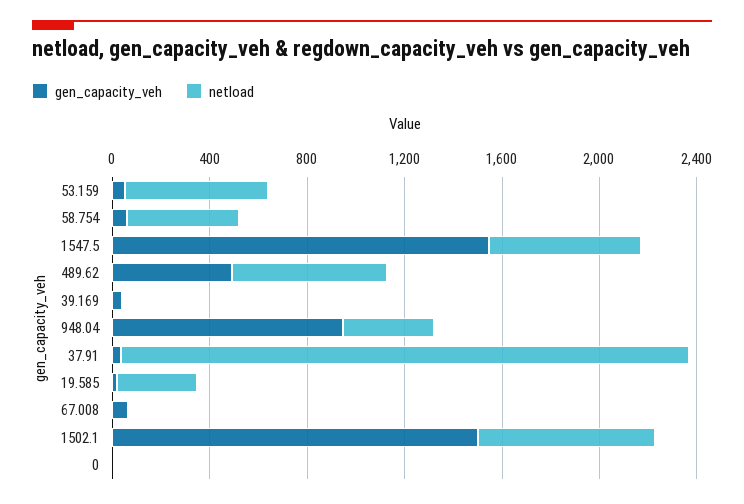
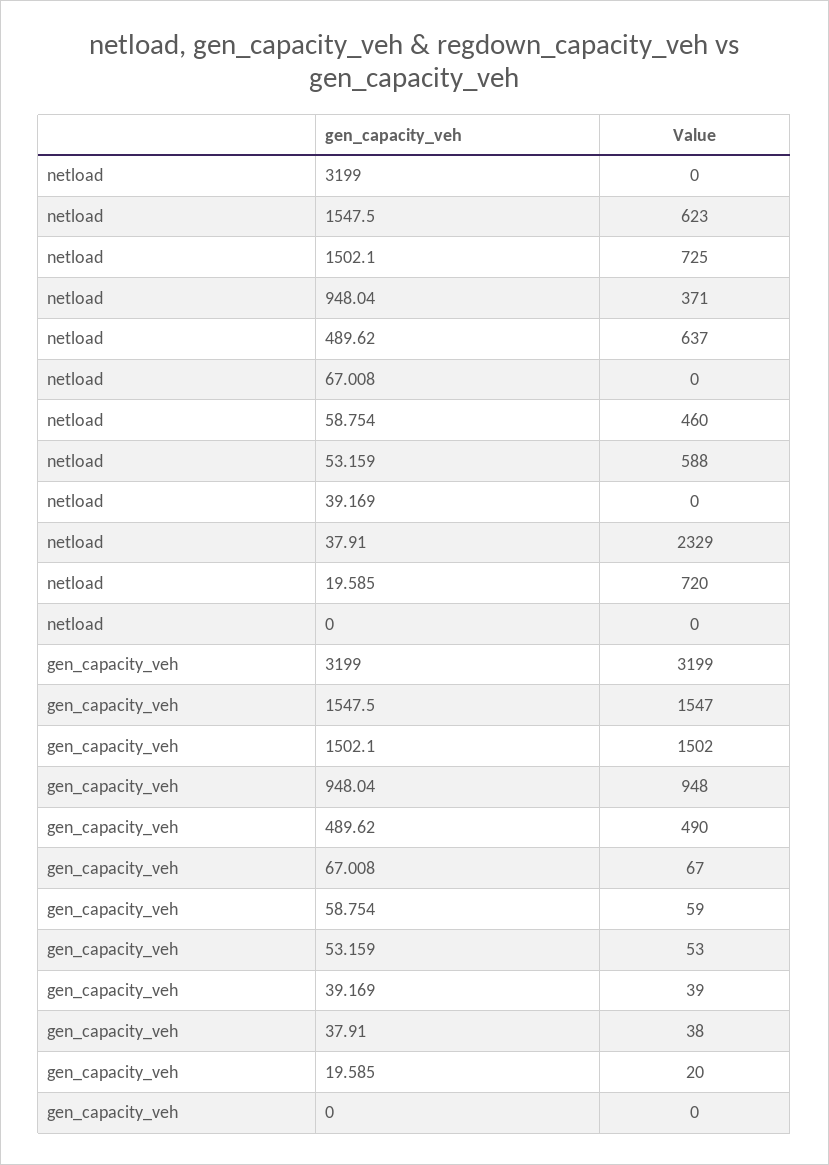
  {
    "gen_capacity_veh": {
      "53.159": 53,
      "58.754": 59,
      "1547.5": 1547,
      "489.62": 490,
      "39.169": 39,
      "948.04": 948,
      "37.91": 38,
      "19.585": 20,
      "67.008": 67,
      "1502.1": 1502,
-     "0": 0
+     "0": 0,
+     "3199": 3199
    },
    "netload": {
      "53.159": 588,
      "58.754": 460,
      "1547.5": 623,
      "489.62": 637,
      "39.169": 0,
      "948.04": 371,
      "37.91": 2329,
-     "19.585": 300,
+     "19.585": 720,
      "67.008": 0,
      "1502.1": 725,
-     "0": 0
+     "0": 0,
+     "3199": 0
    }
  }

